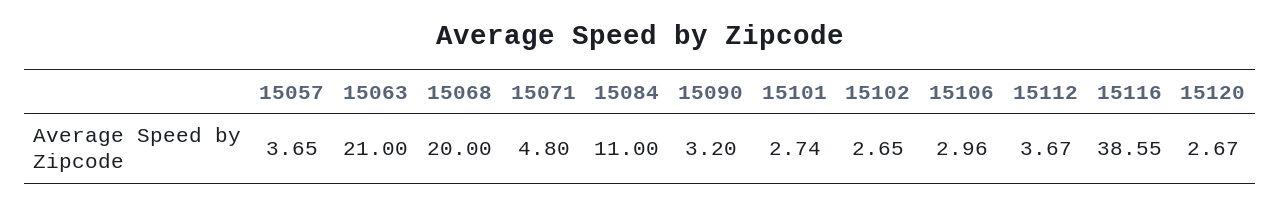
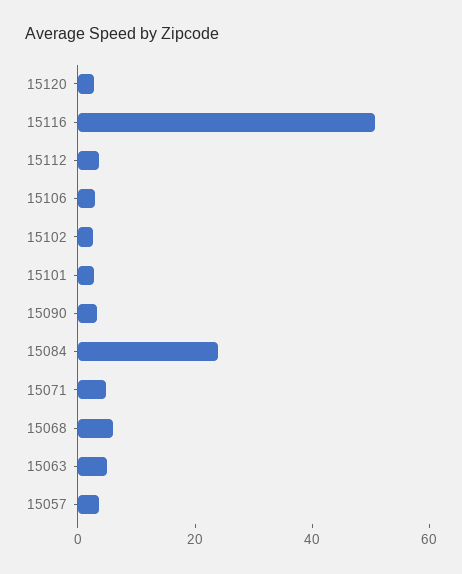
  {
    "15057": 3.65,
-   "15063": 21,
+   "15063": 5,
-   "15068": 20,
+   "15068": 5,
    "15071": 4.8,
-   "15084": 11,
+   "15084": 25,
    "15090": 3.2,
    "15101": 2.74,
    "15102": 2.65,
    "15106": 2.96,
    "15112": 3.67,
-   "15116": 38.55,
+   "15116": 50,
    "15120": 2.67
  }

